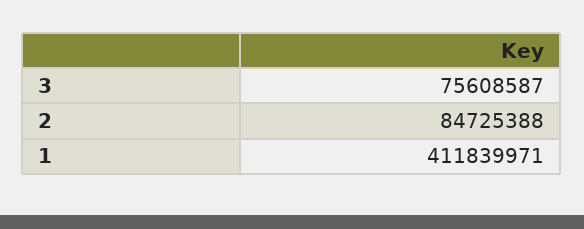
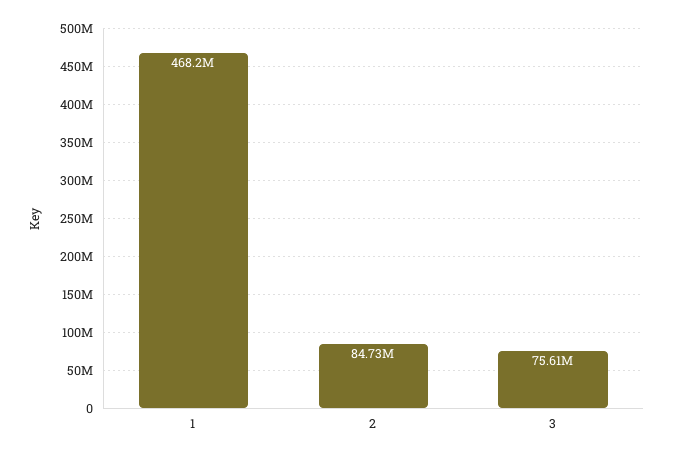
  {
    "3": 75608587,
    "2": 84725388,
-   "1": 411839971
+   "1": 468200000
  }

